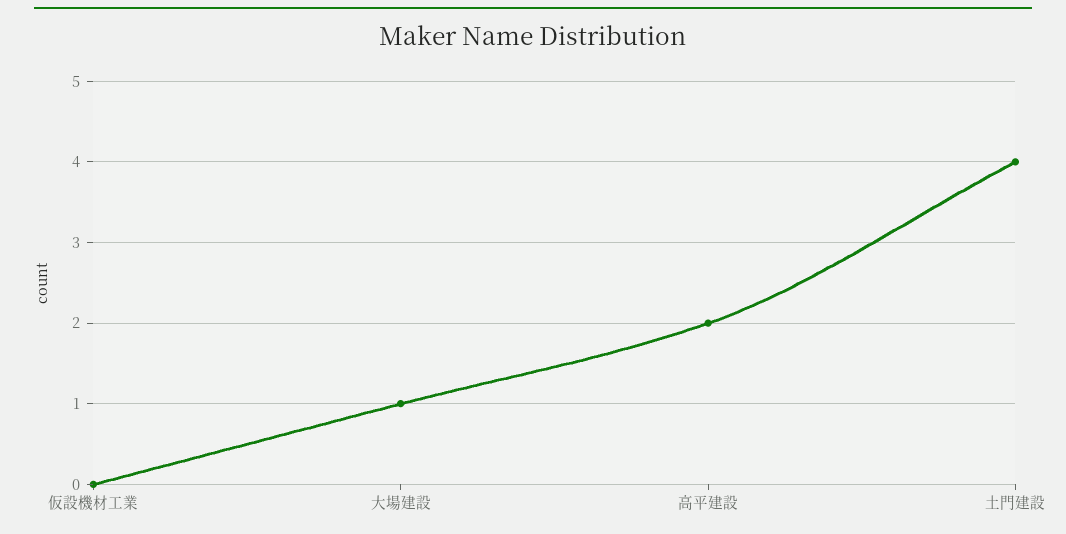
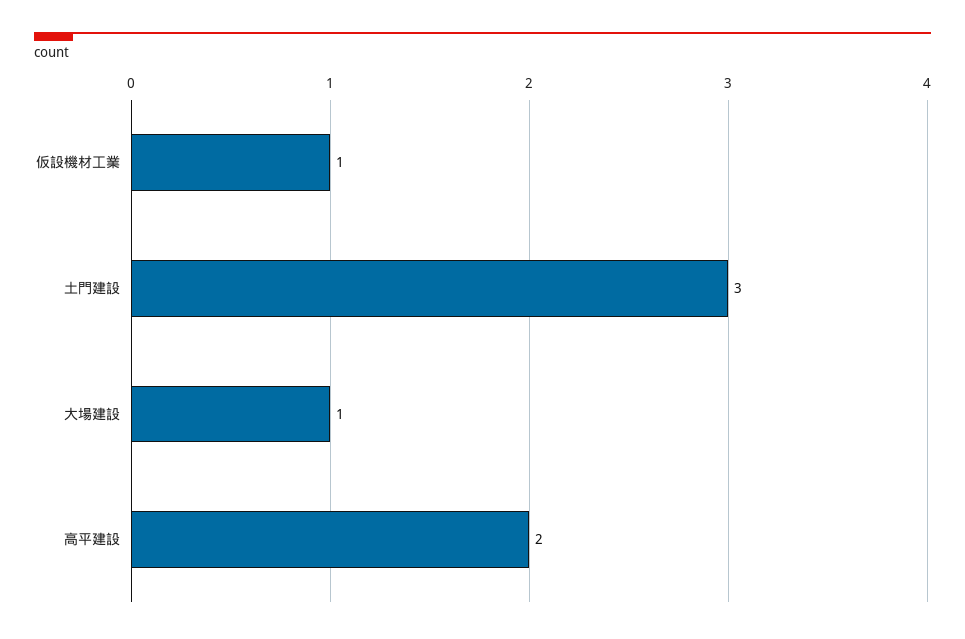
  {
-   "仮設機材工業": 0,
+   "仮設機材工業": 1,
    "大場建設": 1,
    "高平建設": 2,
-   "土門建設": 4
+   "土門建設": 3
  }

